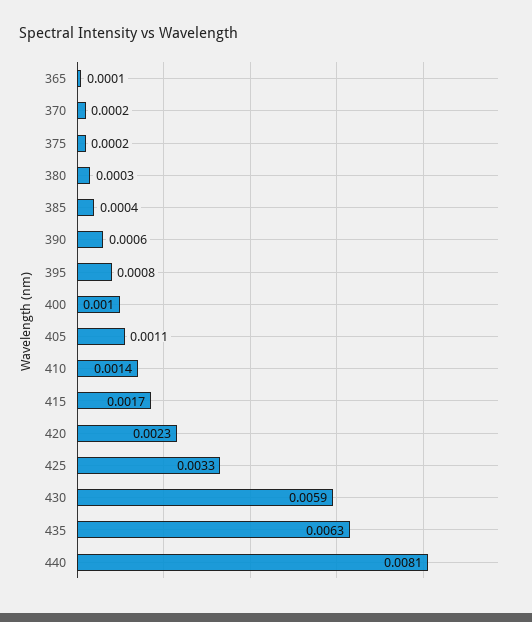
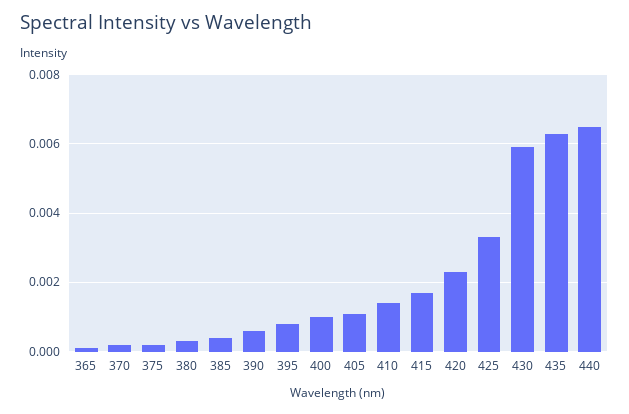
  {
    "365": 0.0001,
    "370": 0.0002,
    "375": 0.0002,
    "380": 0.0003,
    "385": 0.0004,
    "390": 0.0006,
    "395": 0.0008,
    "400": 0.001,
    "405": 0.0011,
    "410": 0.0014,
    "415": 0.0017,
    "420": 0.0023,
    "425": 0.0033,
    "430": 0.0059,
    "435": 0.0063,
-   "440": 0.0081
+   "440": 0.0065
  }

